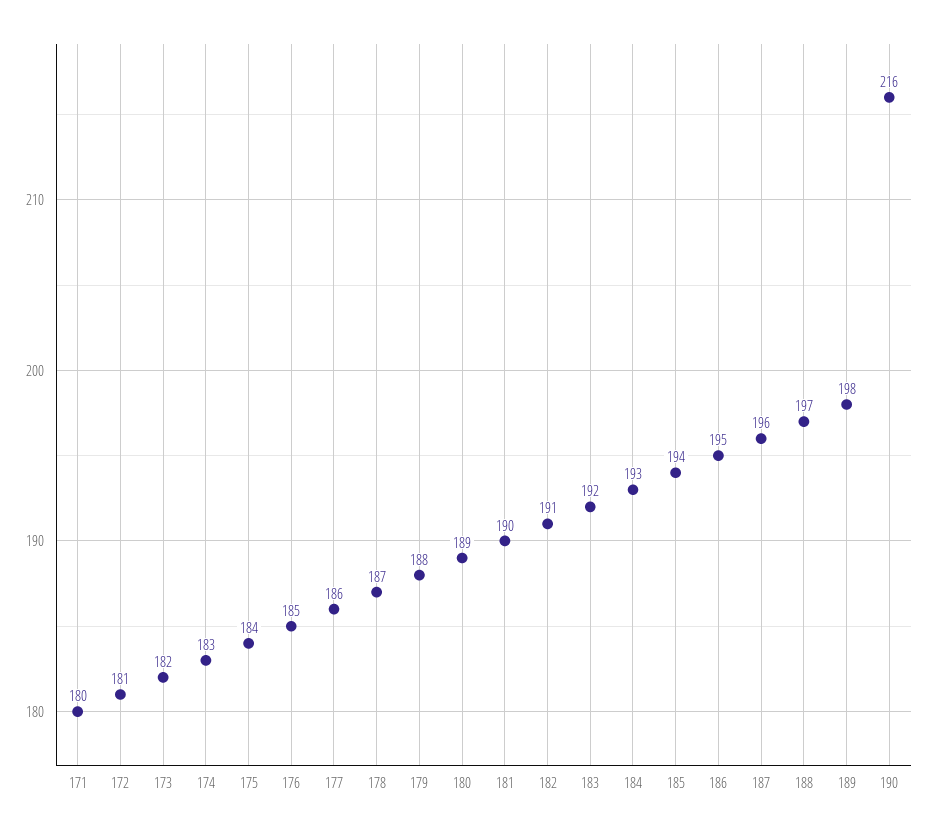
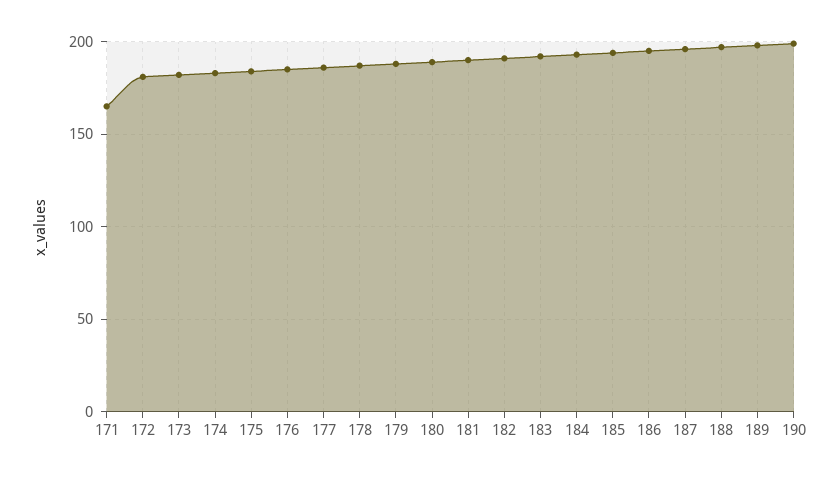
  {
-   "171": 180,
+   "171": 165,
    "172": 181,
    "173": 182,
    "174": 183,
    "175": 184,
    "176": 185,
    "177": 186,
    "178": 187,
    "179": 188,
    "180": 189,
    "181": 190,
    "182": 191,
    "183": 192,
    "184": 193,
    "185": 194,
    "186": 195,
    "187": 196,
    "188": 197,
    "189": 198,
-   "190": 216
+   "190": 200
  }

